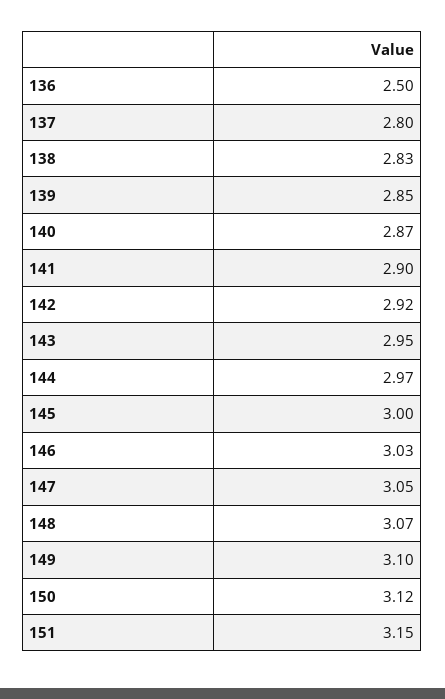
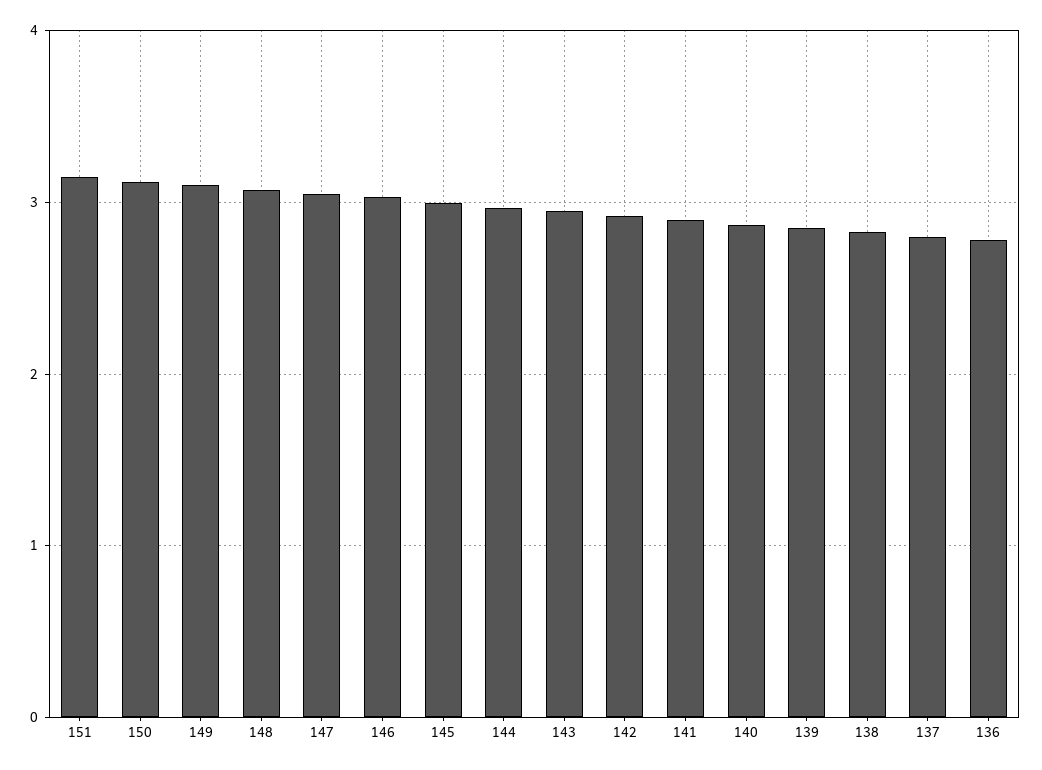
  {
-   "136": 2.5,
+   "136": 2.8,
    "137": 2.8,
    "138": 2.83,
    "139": 2.85,
    "140": 2.87,
    "141": 2.9,
    "142": 2.92,
    "143": 2.95,
    "144": 2.97,
    "145": 3,
    "146": 3.03,
    "147": 3.05,
    "148": 3.07,
    "149": 3.1,
    "150": 3.12,
    "151": 3.15
  }

